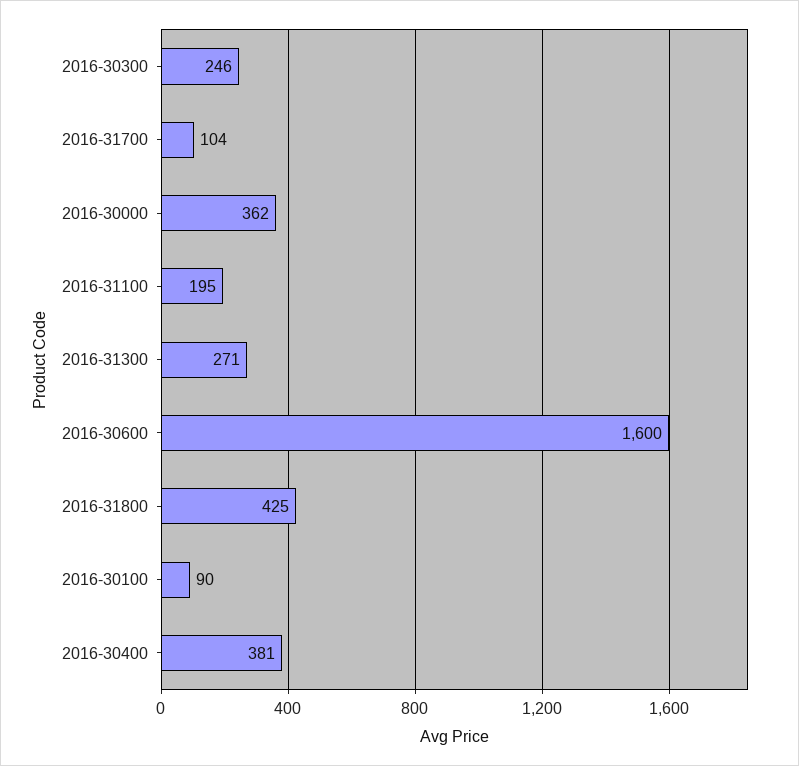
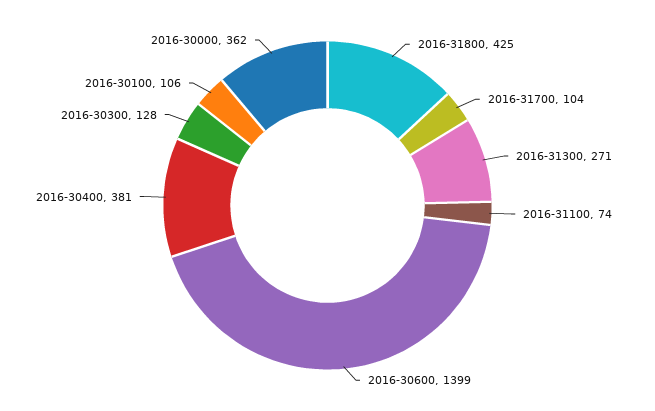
  {
-   "2016-30300": 246,
+   "2016-30300": 128,
    "2016-31700": 104,
    "2016-30000": 362,
-   "2016-31100": 195,
+   "2016-31100": 74,
    "2016-31300": 271,
-   "2016-30600": 1600,
+   "2016-30600": 1399,
    "2016-31800": 425,
-   "2016-30100": 90,
+   "2016-30100": 106,
    "2016-30400": 381
  }

